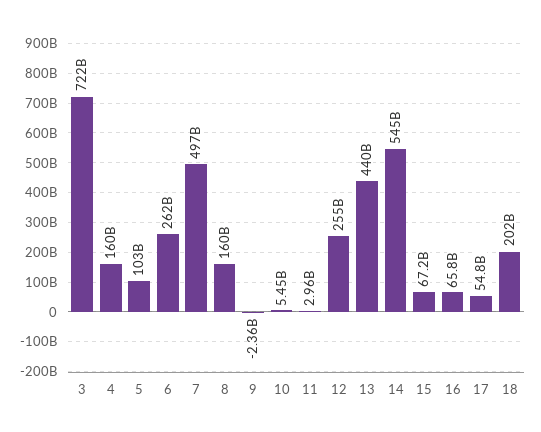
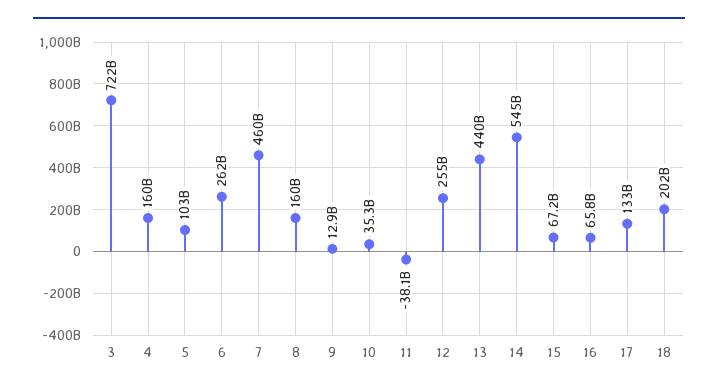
  {
    "3": 722000000000,
    "4": 160000000000,
    "5": 103000000000,
    "6": 262000000000,
-   "7": 497000000000,
+   "7": 460000000000,
    "8": 160000000000,
-   "9": -2360000000,
+   "9": 12900000000,
-   "10": 5450000000,
+   "10": 35300000000,
-   "11": 2960000000,
+   "11": -38100000000,
    "12": 255000000000,
    "13": 440000000000,
    "14": 545000000000,
    "15": 67200000000,
    "16": 65800000000,
-   "17": 54800000000,
+   "17": 133000000000,
    "18": 202000000000
  }

